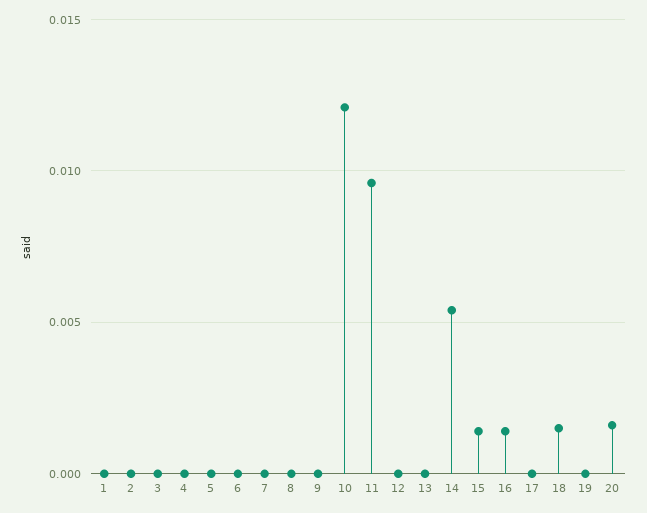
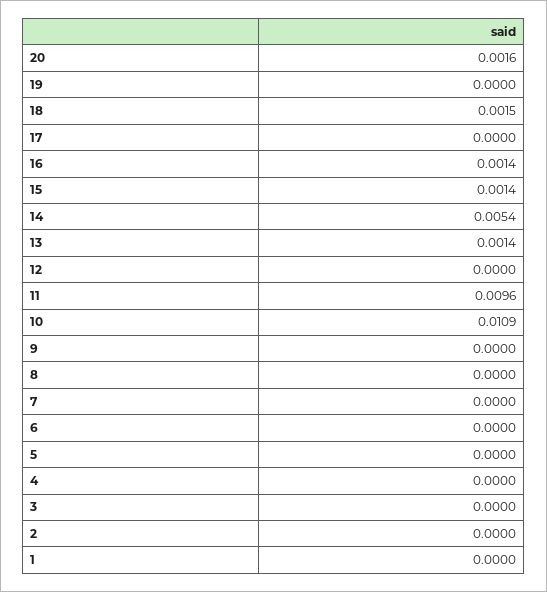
  {
    "1": 0,
    "2": 0,
    "3": 0,
    "4": 0,
    "5": 0,
    "6": 0,
    "7": 0,
    "8": 0,
    "9": 0,
-   "10": 0.012,
+   "10": 0.0109,
    "11": 0.0096,
    "12": 0,
-   "13": 0,
+   "13": 0.0014,
    "14": 0.0054,
    "15": 0.0014,
    "16": 0.0014,
    "17": 0,
    "18": 0.0015,
    "19": 0,
    "20": 0.0016
  }

